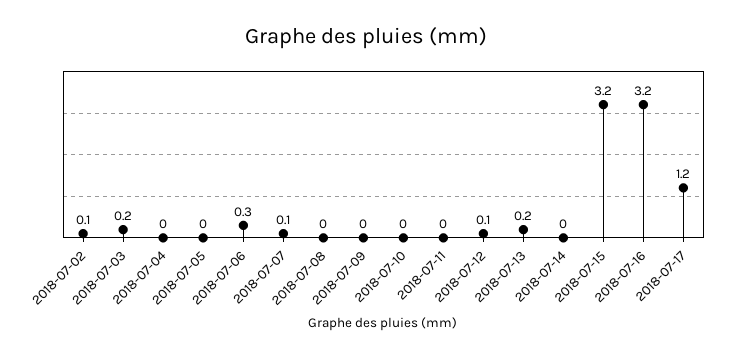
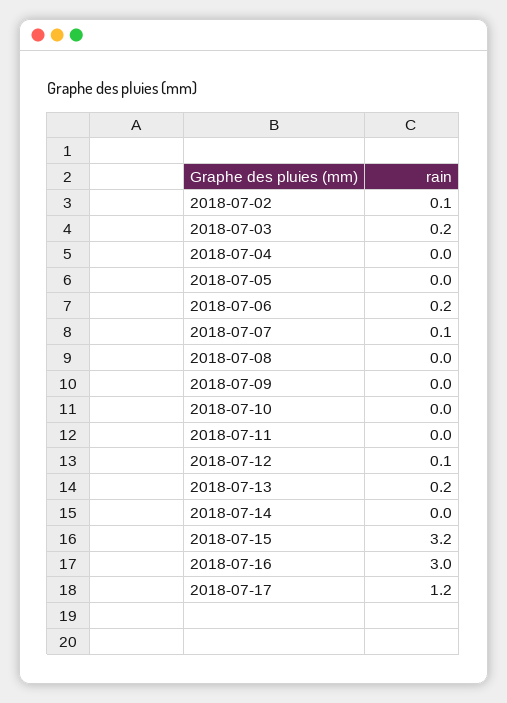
  {
    "2018-07-02": 0.1,
    "2018-07-03": 0.2,
    "2018-07-04": 0,
    "2018-07-05": 0,
-   "2018-07-06": 0.3,
+   "2018-07-06": 0.2,
    "2018-07-07": 0.1,
    "2018-07-08": 0,
    "2018-07-09": 0,
    "2018-07-10": 0,
    "2018-07-11": 0,
    "2018-07-12": 0.1,
    "2018-07-13": 0.2,
    "2018-07-14": 0,
    "2018-07-15": 3.2,
-   "2018-07-16": 3.2,
+   "2018-07-16": 3,
    "2018-07-17": 1.2
  }

